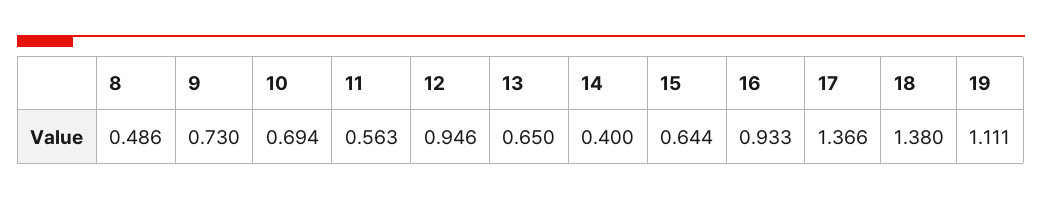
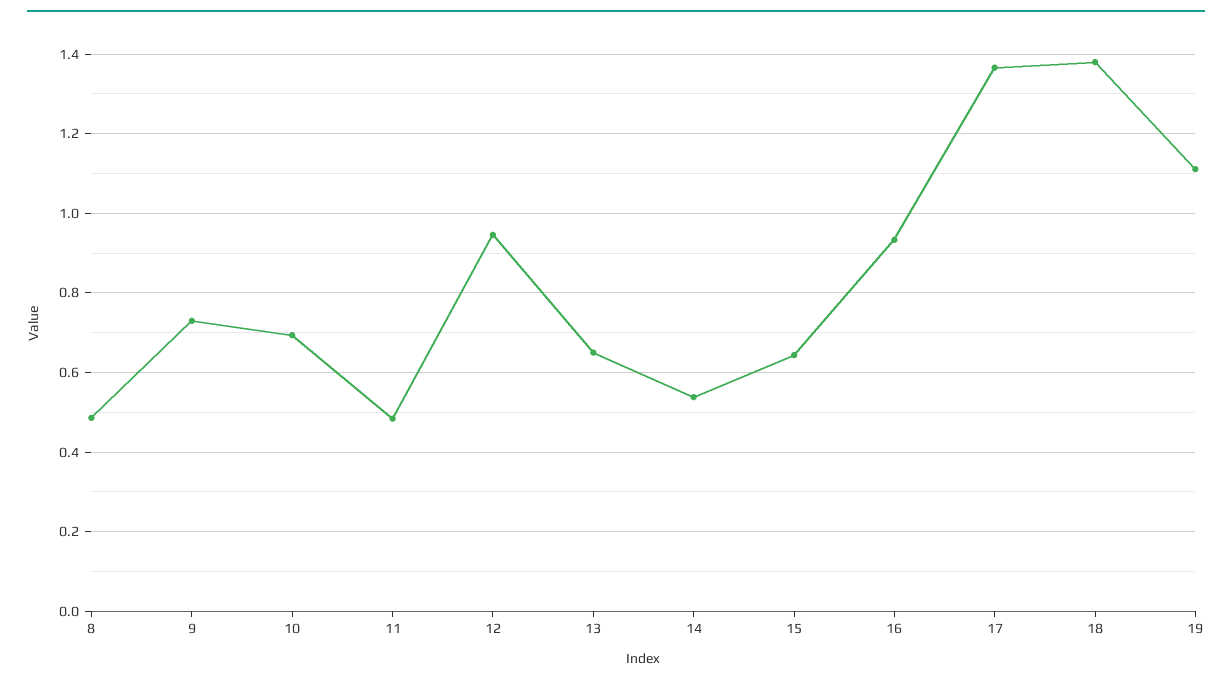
  {
    "8": 0.486,
    "9": 0.73,
    "10": 0.694,
-   "11": 0.563,
+   "11": 0.48,
    "12": 0.946,
    "13": 0.65,
-   "14": 0.4,
+   "14": 0.54,
    "15": 0.644,
    "16": 0.933,
    "17": 1.366,
    "18": 1.38,
    "19": 1.111
  }

